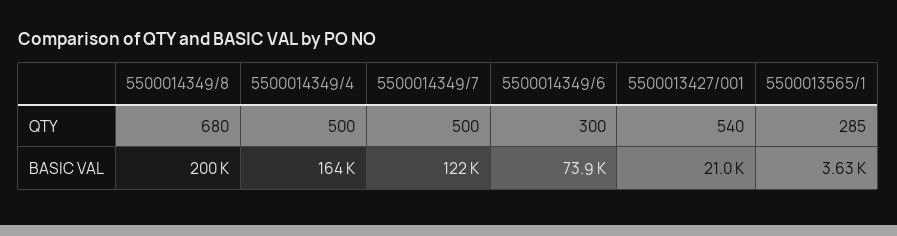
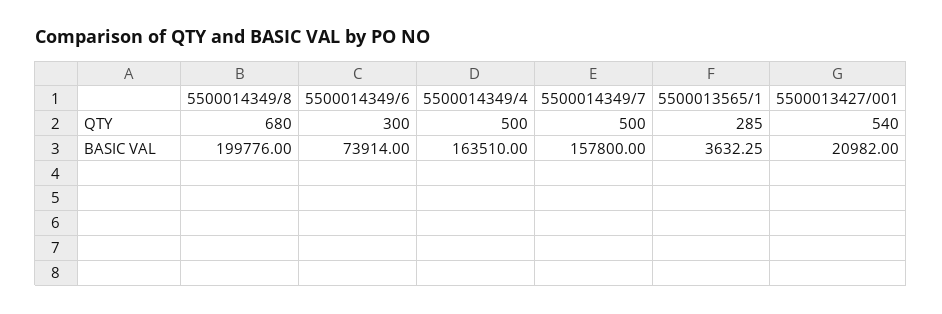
  {
    "5500014349/8": {
      "QTY": 680,
      "BASIC VAL": 199776
    },
    "5500014349/4": {
      "QTY": 500,
      "BASIC VAL": 163510
    },
    "5500014349/7": {
      "QTY": 500,
-     "BASIC VAL": 122000
+     "BASIC VAL": 157800
    },
    "5500014349/6": {
      "QTY": 300,
      "BASIC VAL": 73914
    },
    "5500013427/001": {
      "QTY": 540,
      "BASIC VAL": 20982
    },
    "5500013565/1": {
      "QTY": 285,
      "BASIC VAL": 3632.25
    }
  }

